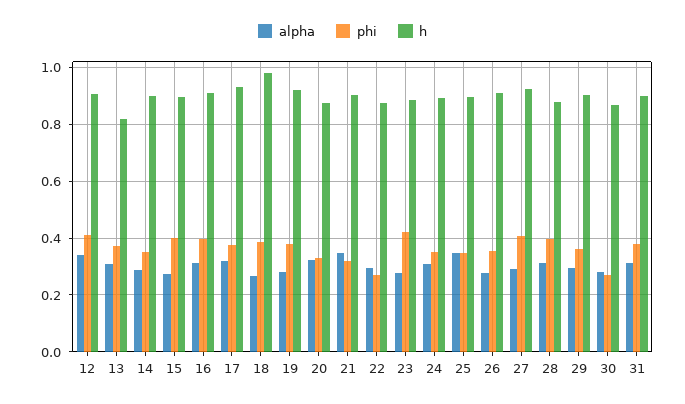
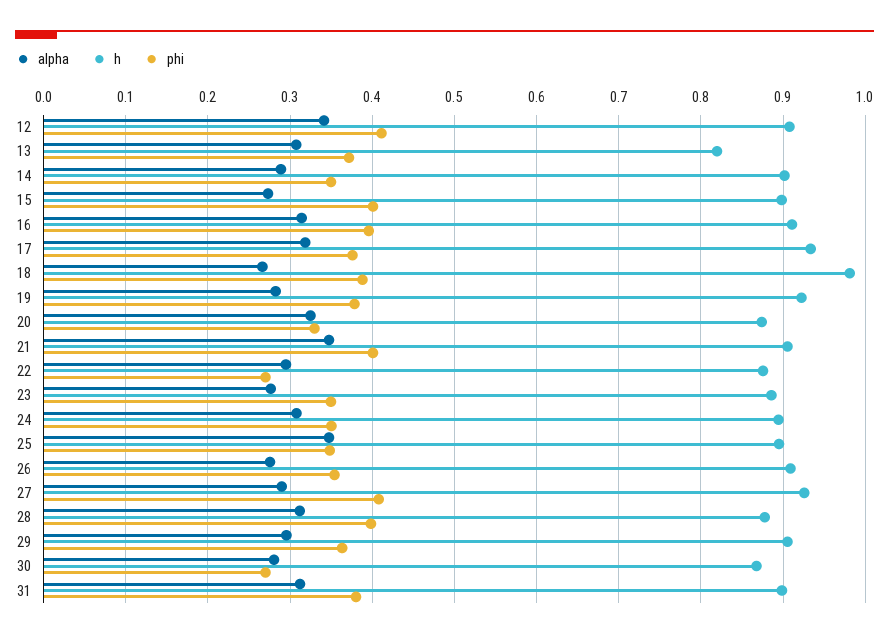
  {
    "alpha": {
      "12": 0.34,
      "13": 0.31,
      "14": 0.29,
      "15": 0.27,
      "16": 0.31,
      "17": 0.32,
      "18": 0.27,
      "19": 0.28,
      "20": 0.32,
      "21": 0.35,
      "22": 0.29,
      "23": 0.28,
      "24": 0.31,
      "25": 0.35,
      "26": 0.28,
      "27": 0.29,
      "28": 0.31,
      "29": 0.3,
      "30": 0.28,
      "31": 0.31
    },
    "phi": {
      "12": 0.41,
      "13": 0.37,
      "14": 0.35,
      "15": 0.4,
      "16": 0.4,
      "17": 0.38,
      "18": 0.39,
      "19": 0.38,
      "20": 0.33,
-     "21": 0.325,
+     "21": 0.4,
      "22": 0.27,
-     "23": 0.425,
+     "23": 0.35,
      "24": 0.35,
      "25": 0.35,
      "26": 0.35,
      "27": 0.41,
      "28": 0.4,
      "29": 0.36,
      "30": 0.27,
      "31": 0.38
    },
    "h": {
      "12": 0.91,
      "13": 0.82,
      "14": 0.9,
      "15": 0.9,
      "16": 0.91,
      "17": 0.93,
      "18": 0.98,
      "19": 0.92,
      "20": 0.87,
      "21": 0.91,
      "22": 0.88,
      "23": 0.89,
      "24": 0.89,
      "25": 0.9,
      "26": 0.91,
      "27": 0.93,
      "28": 0.88,
      "29": 0.91,
      "30": 0.87,
      "31": 0.9
    }
  }

